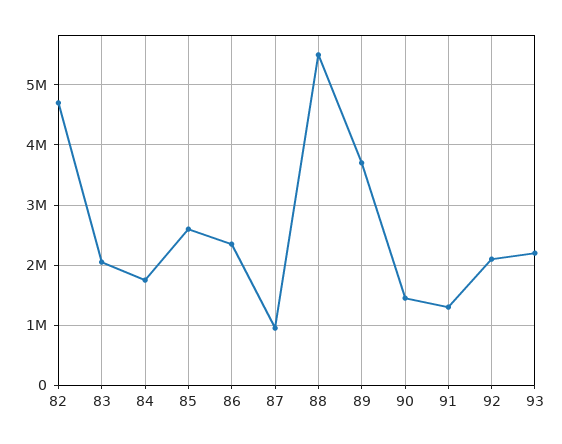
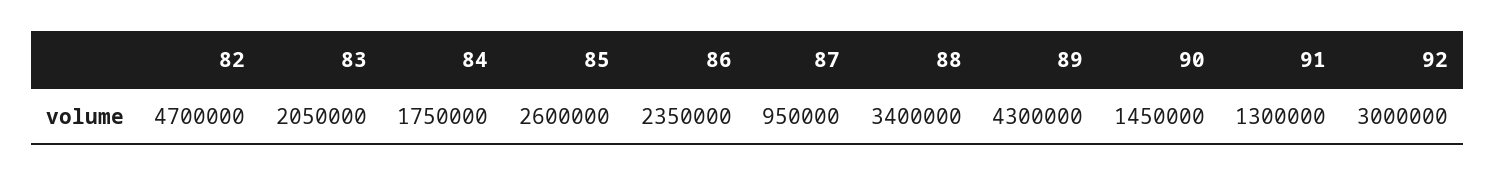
  {
    "82": 4700000,
    "83": 2050000,
    "84": 1750000,
    "85": 2600000,
    "86": 2350000,
    "87": 950000,
-   "88": 5500000,
+   "88": 3400000,
-   "89": 3700000,
+   "89": 4300000,
    "90": 1450000,
    "91": 1300000,
-   "92": 2100000,
+   "92": 3000000
-   "93": 2200000
  }

